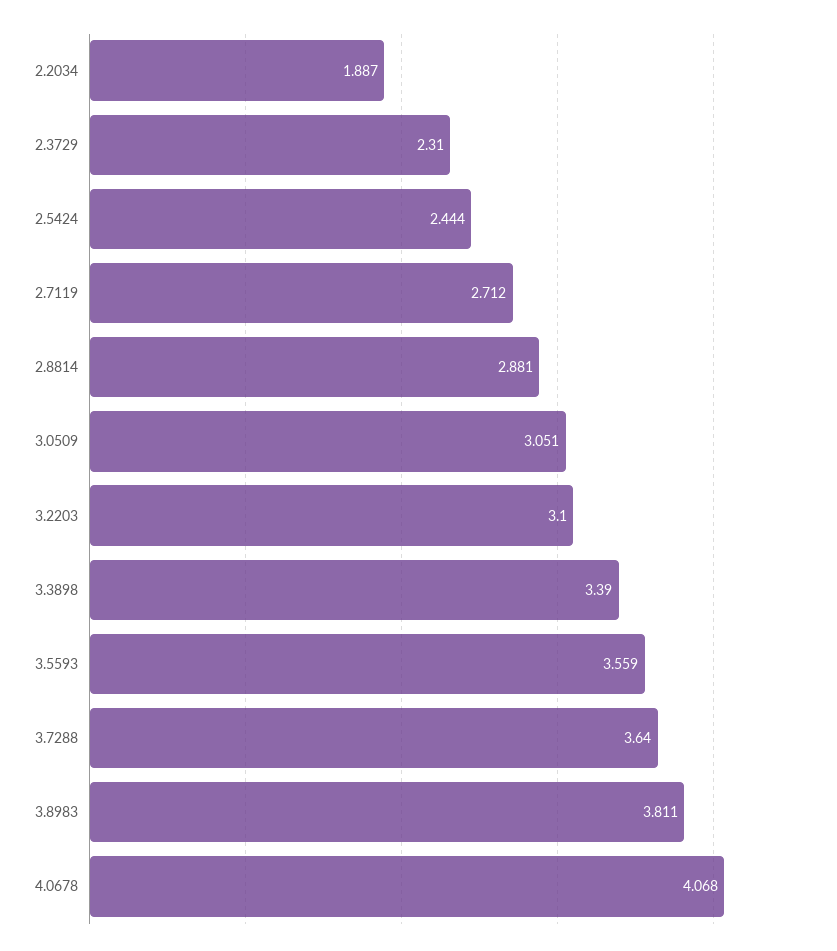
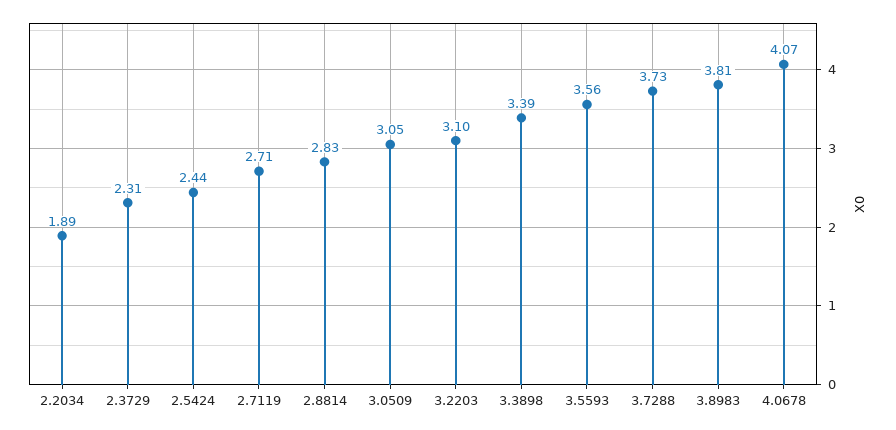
  {
    "2.2034": 1.887,
    "2.3729": 2.31,
    "2.5424": 2.444,
    "2.7119": 2.712,
-   "2.8814": 2.881,
+   "2.8814": 2.83,
    "3.0509": 3.051,
    "3.2203": 3.1,
    "3.3898": 3.39,
    "3.5593": 3.559,
-   "3.7288": 3.64,
+   "3.7288": 3.73,
    "3.8983": 3.811,
    "4.0678": 4.068
  }

